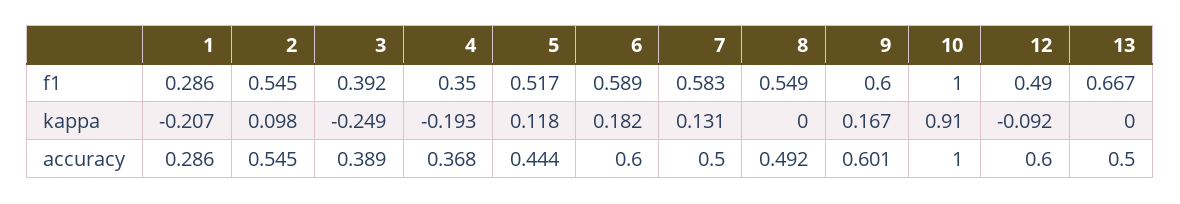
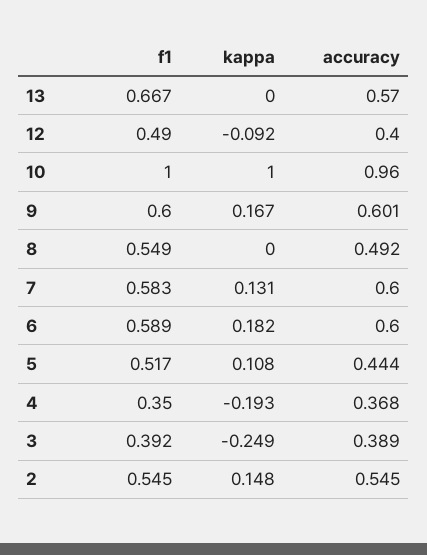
  {
-   "1": {
-     "f1": 0.286,
-     "kappa": -0.207,
-     "accuracy": 0.286
-   },
    "2": {
      "f1": 0.545,
-     "kappa": 0.098,
+     "kappa": 0.148,
      "accuracy": 0.545
    },
    "3": {
      "f1": 0.392,
      "kappa": -0.249,
      "accuracy": 0.389
    },
    "4": {
      "f1": 0.35,
      "kappa": -0.193,
      "accuracy": 0.368
    },
    "5": {
      "f1": 0.517,
-     "kappa": 0.118,
+     "kappa": 0.108,
      "accuracy": 0.444
    },
    "6": {
      "f1": 0.589,
      "kappa": 0.182,
      "accuracy": 0.6
    },
    "7": {
      "f1": 0.583,
      "kappa": 0.131,
-     "accuracy": 0.5
+     "accuracy": 0.6
    },
    "8": {
      "f1": 0.549,
      "kappa": 0,
      "accuracy": 0.492
    },
    "9": {
      "f1": 0.6,
      "kappa": 0.167,
      "accuracy": 0.601
    },
    "10": {
      "f1": 1,
-     "kappa": 0.91,
+     "kappa": 1,
-     "accuracy": 1
+     "accuracy": 0.96
    },
    "12": {
      "f1": 0.49,
      "kappa": -0.092,
-     "accuracy": 0.6
+     "accuracy": 0.4
    },
    "13": {
      "f1": 0.667,
      "kappa": 0,
-     "accuracy": 0.5
+     "accuracy": 0.57
    }
  }

